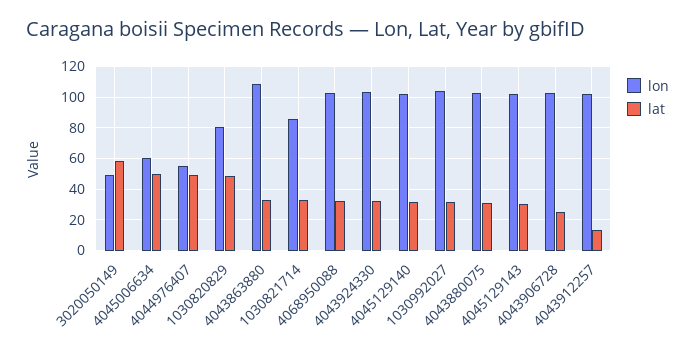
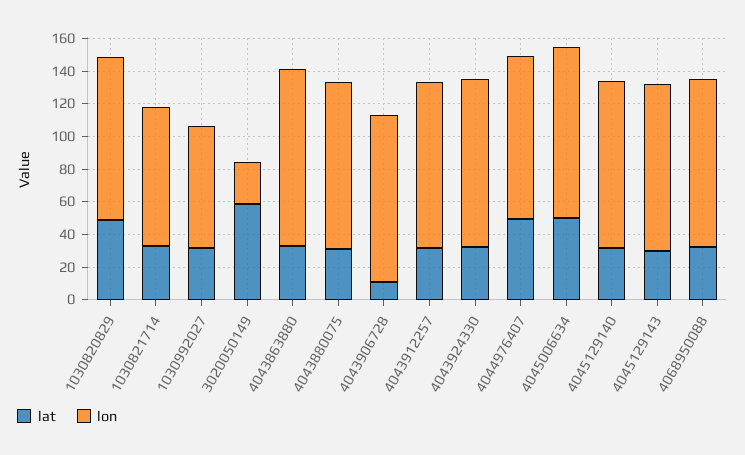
  {
    "lon": {
-     "3020050149": 50,
+     "3020050149": 25,
-     "4045006634": 60,
+     "4045006634": 105,
-     "4044976407": 55,
+     "4044976407": 100,
-     "1030820829": 80,
+     "1030820829": 100,
      "4043863880": 110,
      "1030821714": 85,
      "4068950088": 105,
      "4043924330": 105,
      "4045129140": 100,
-     "1030992027": 105,
+     "1030992027": 75,
      "4043880075": 100,
      "4045129143": 100,
      "4043906728": 100,
      "4043912257": 100
    },
    "lat": {
      "3020050149": 60,
      "4045006634": 50,
      "4044976407": 50,
      "1030820829": 50,
      "4043863880": 35,
      "1030821714": 35,
      "4068950088": 30,
      "4043924330": 30,
      "4045129140": 30,
      "1030992027": 30,
      "4043880075": 30,
      "4045129143": 30,
-     "4043906728": 25,
+     "4043906728": 10,
-     "4043912257": 15
+     "4043912257": 30
    }
  }

